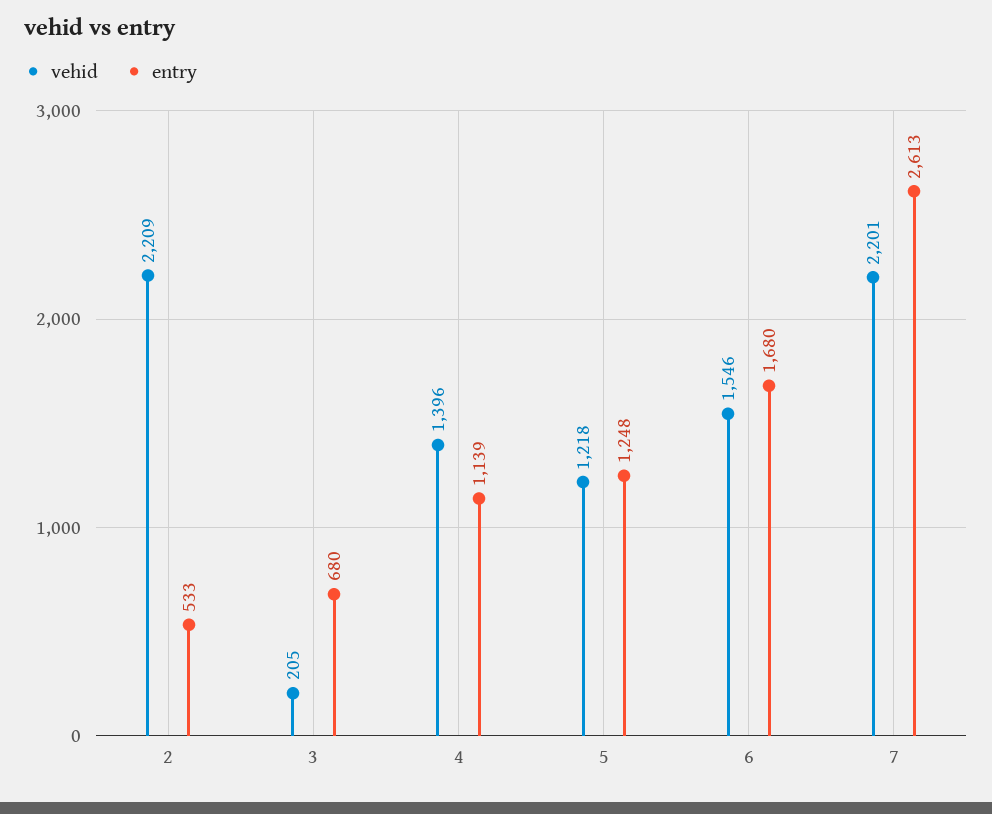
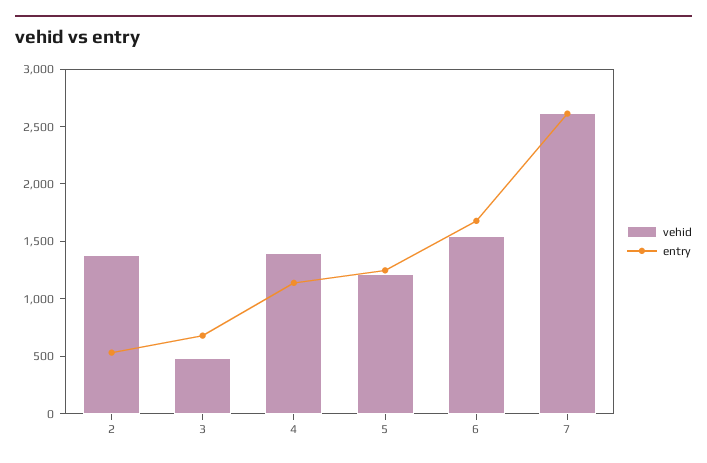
  {
    "vehid": {
-     "2": 2209,
+     "2": 1400,
-     "3": 205,
+     "3": 500,
      "4": 1396,
      "5": 1218,
      "6": 1546,
-     "7": 2201
+     "7": 2600
    },
    "entry": {
      "2": 533,
      "3": 680,
      "4": 1139,
      "5": 1248,
      "6": 1680,
      "7": 2613
    }
  }

